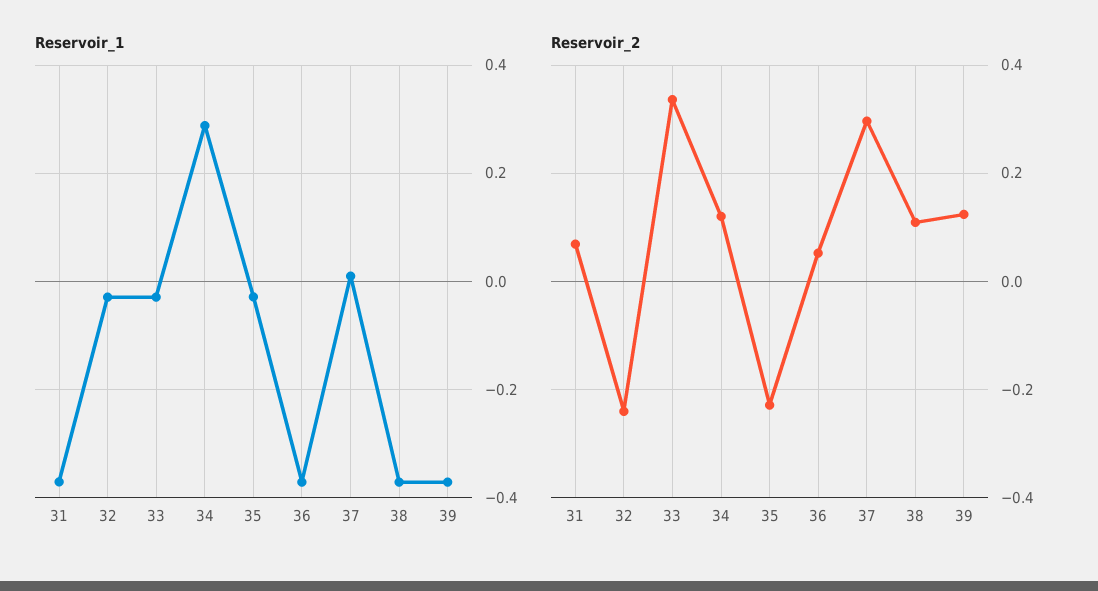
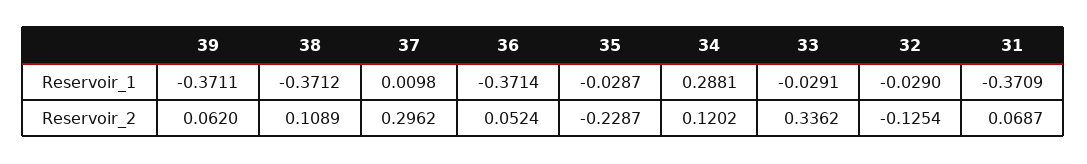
  {
    "Reservoir_1": {
      "31": -0.3709,
      "32": -0.029,
      "33": -0.0291,
      "34": 0.2881,
      "35": -0.0287,
      "36": -0.3714,
      "37": 0.0098,
      "38": -0.3712,
      "39": -0.3711
    },
    "Reservoir_2": {
      "31": 0.0687,
-     "32": -0.24,
+     "32": -0.1254,
      "33": 0.3362,
      "34": 0.1202,
      "35": -0.2287,
      "36": 0.0524,
      "37": 0.2962,
      "38": 0.1089,
-     "39": 0.12
+     "39": 0.062
    }
  }

